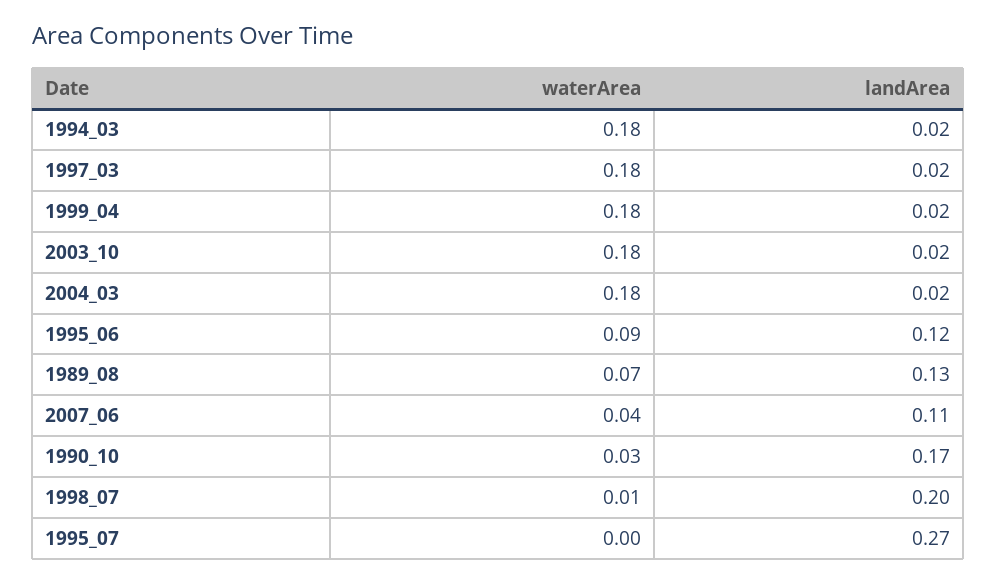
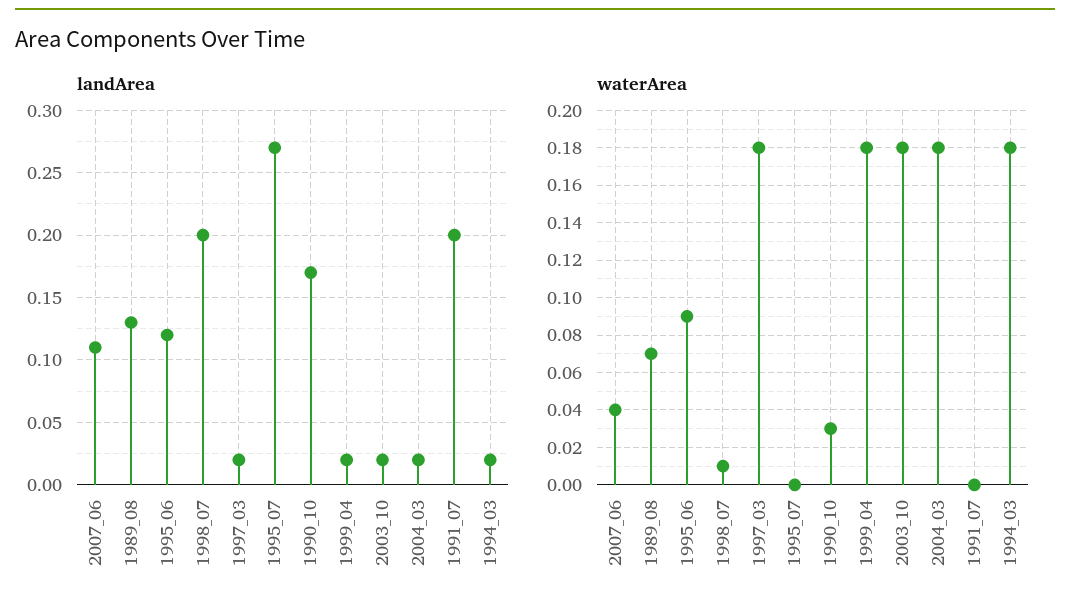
  {
    "waterArea": {
      "1994_03": 0.18,
      "1997_03": 0.18,
      "1999_04": 0.18,
      "2003_10": 0.18,
      "2004_03": 0.18,
      "1995_06": 0.09,
      "1989_08": 0.07,
      "2007_06": 0.04,
      "1990_10": 0.03,
      "1998_07": 0.01,
-     "1995_07": 0
+     "1995_07": 0,
+     "1991_07": 0
    },
    "landArea": {
      "1994_03": 0.02,
      "1997_03": 0.02,
      "1999_04": 0.02,
      "2003_10": 0.02,
      "2004_03": 0.02,
      "1995_06": 0.12,
      "1989_08": 0.13,
      "2007_06": 0.11,
      "1990_10": 0.17,
      "1998_07": 0.2,
-     "1995_07": 0.27
+     "1995_07": 0.27,
+     "1991_07": 0.2
    }
  }

